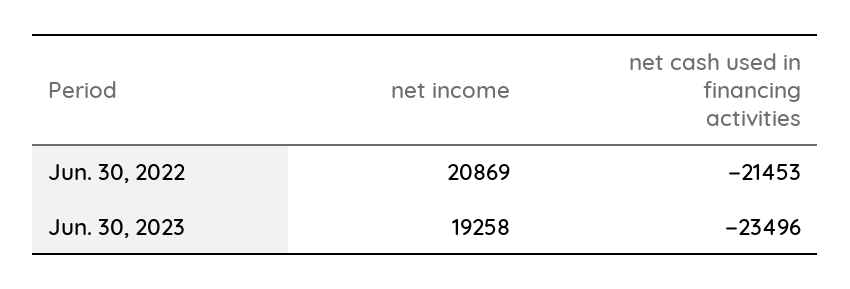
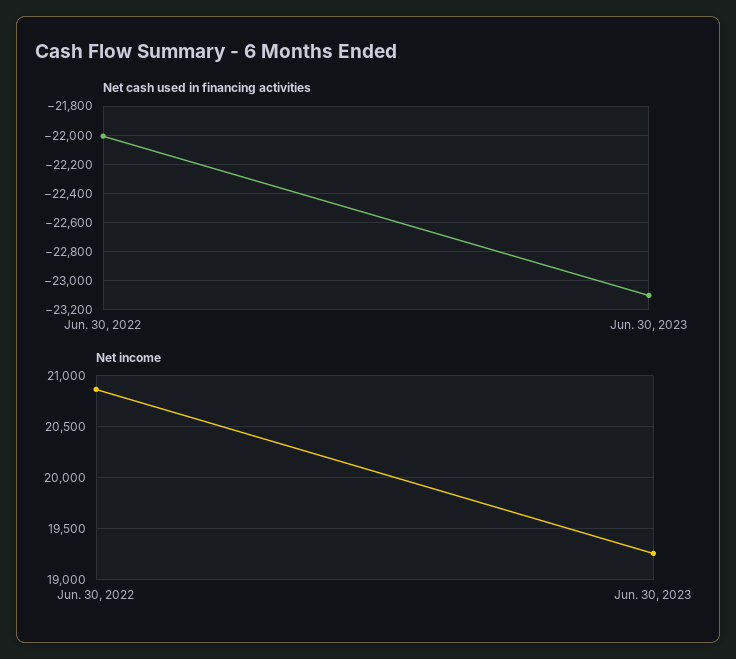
  {
    "net income": {
      "Jun. 30, 2022": 20869,
      "Jun. 30, 2023": 19258
    },
    "net cash used in financing activities": {
-     "Jun. 30, 2022": -21453,
+     "Jun. 30, 2022": -22000,
-     "Jun. 30, 2023": -23496
+     "Jun. 30, 2023": -23100
    }
  }

